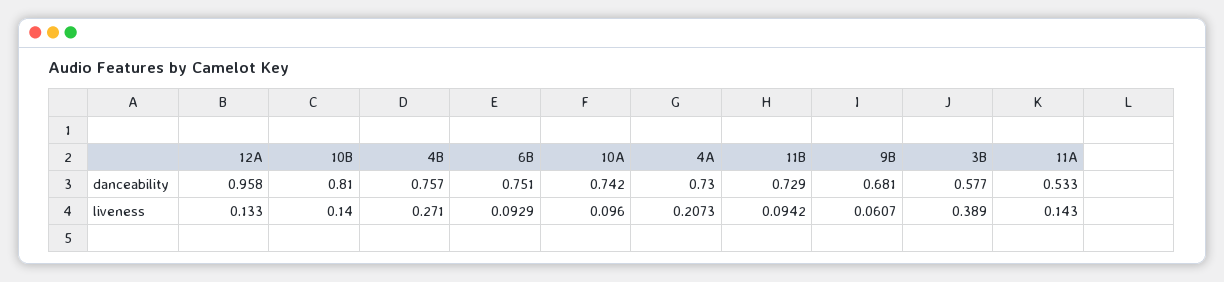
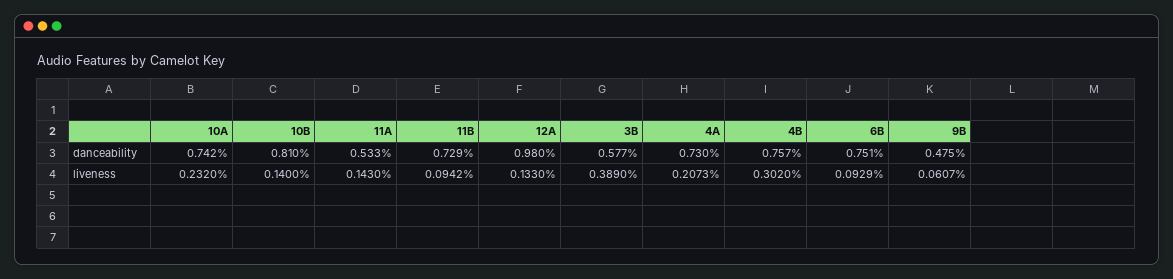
  {
    "12A": {
-     "danceability": 0.958,
+     "danceability": 0.98,
      "liveness": 0.133
    },
    "10B": {
      "danceability": 0.81,
      "liveness": 0.14
    },
    "4B": {
      "danceability": 0.757,
-     "liveness": 0.271
+     "liveness": 0.302
    },
    "6B": {
      "danceability": 0.751,
      "liveness": 0.0929
    },
    "10A": {
      "danceability": 0.742,
-     "liveness": 0.096
+     "liveness": 0.232
    },
    "4A": {
      "danceability": 0.73,
      "liveness": 0.2073
    },
    "11B": {
      "danceability": 0.729,
      "liveness": 0.0942
    },
    "9B": {
-     "danceability": 0.681,
+     "danceability": 0.475,
      "liveness": 0.0607
    },
    "3B": {
      "danceability": 0.577,
      "liveness": 0.389
    },
    "11A": {
      "danceability": 0.533,
      "liveness": 0.143
    }
  }

